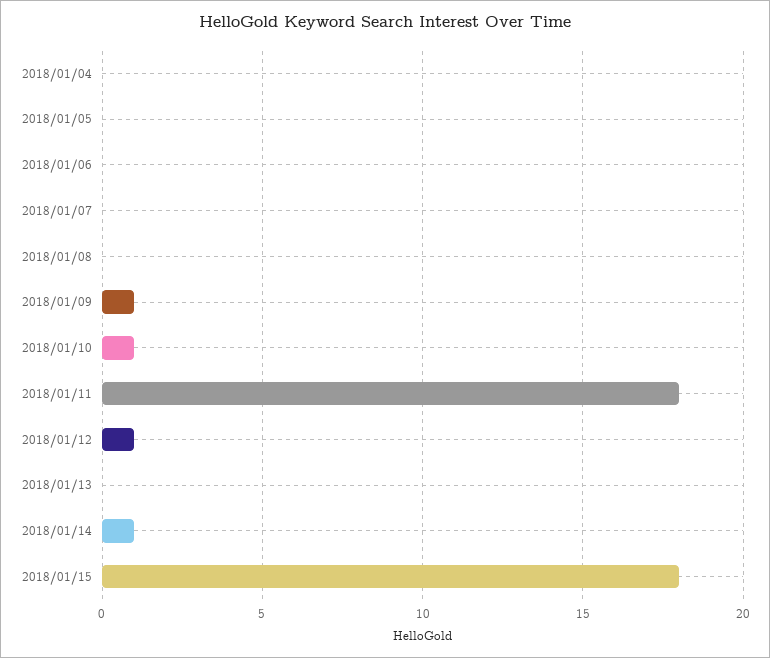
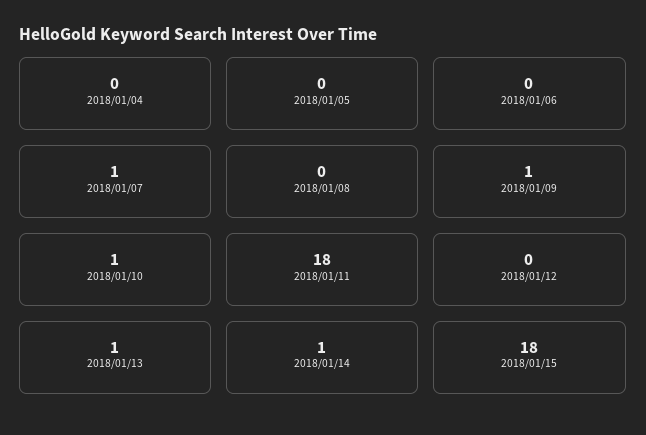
  {
    "2018/01/04": 0,
    "2018/01/05": 0,
    "2018/01/06": 0,
-   "2018/01/07": 0,
+   "2018/01/07": 1,
    "2018/01/08": 0,
    "2018/01/09": 1,
    "2018/01/10": 1,
    "2018/01/11": 18,
-   "2018/01/12": 1,
+   "2018/01/12": 0,
-   "2018/01/13": 0,
+   "2018/01/13": 1,
    "2018/01/14": 1,
    "2018/01/15": 18
  }

